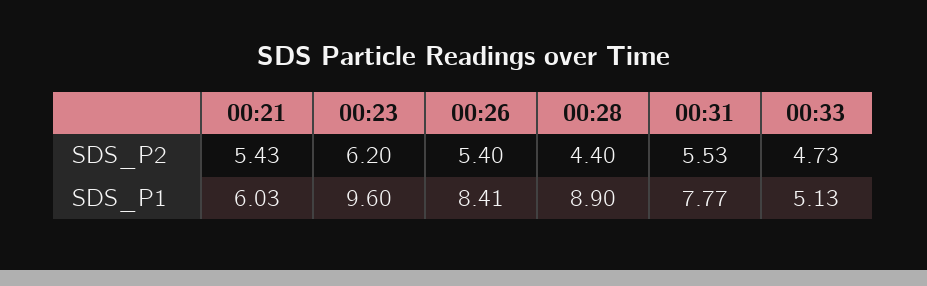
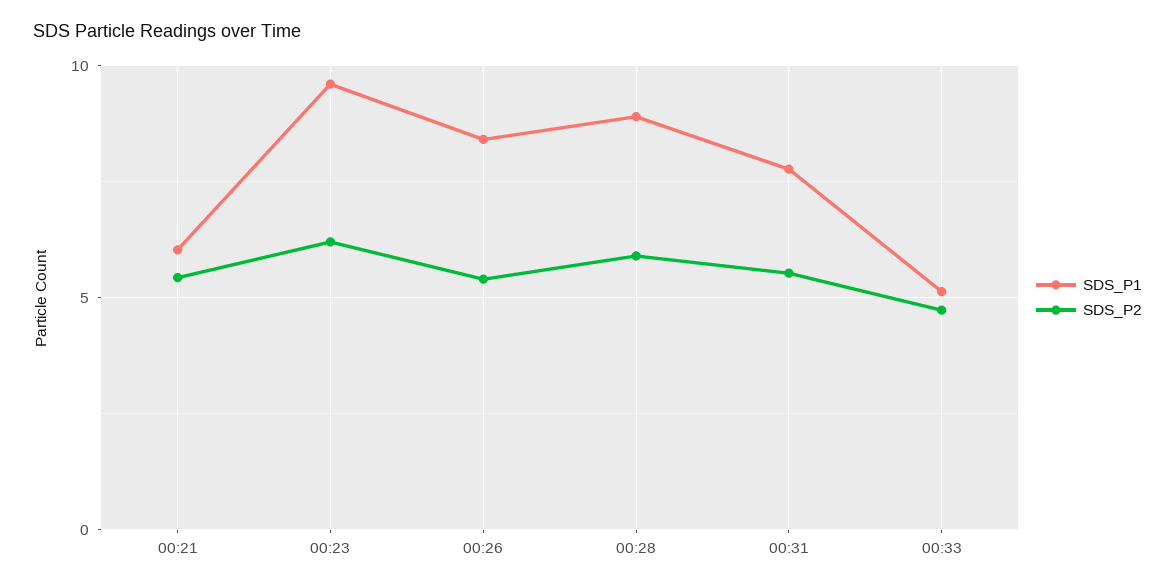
  {
    "SDS_P2": {
      "00:21": 5.43,
      "00:23": 6.2,
      "00:26": 5.4,
-     "00:28": 4.4,
+     "00:28": 6,
      "00:31": 5.53,
      "00:33": 4.73
    },
    "SDS_P1": {
      "00:21": 6.03,
      "00:23": 9.6,
      "00:26": 8.41,
      "00:28": 8.9,
      "00:31": 7.77,
      "00:33": 5.13
    }
  }

